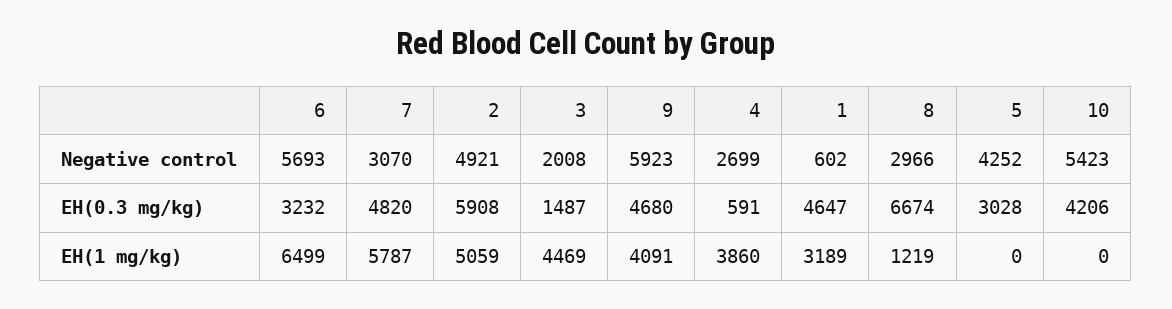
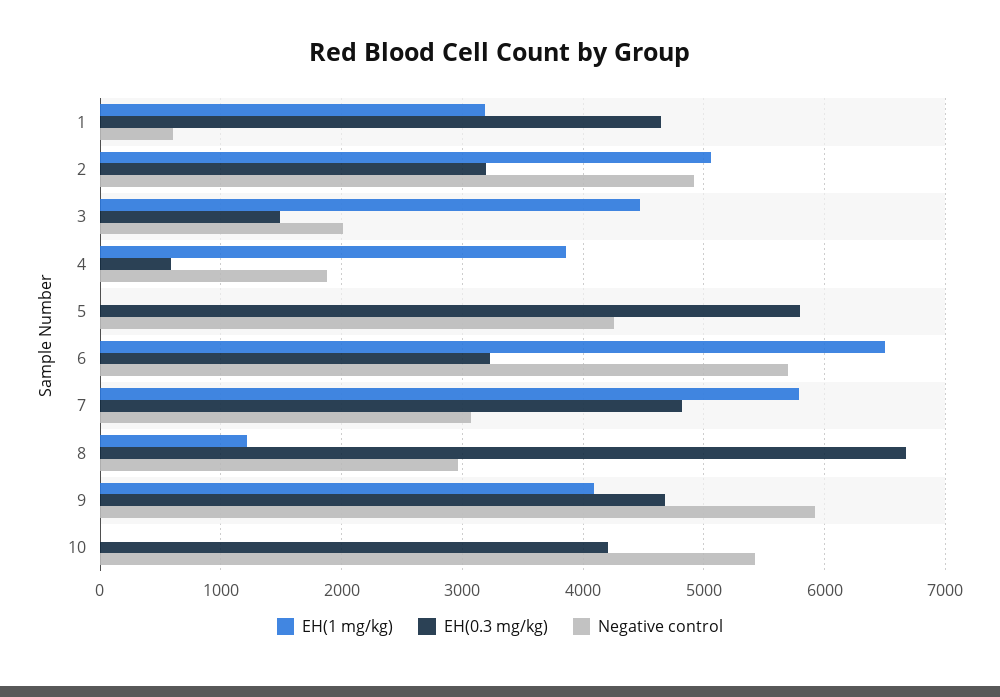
  {
    "Negative control": {
      "6": 5693,
      "7": 3070,
      "2": 4921,
      "3": 2008,
      "9": 5923,
-     "4": 2699,
+     "4": 1900,
      "1": 602,
      "8": 2966,
      "5": 4252,
      "10": 5423
    },
    "EH(0.3 mg/kg)": {
      "6": 3232,
      "7": 4820,
-     "2": 5908,
+     "2": 3200,
      "3": 1487,
      "9": 4680,
      "4": 591,
      "1": 4647,
      "8": 6674,
-     "5": 3028,
+     "5": 5800,
      "10": 4206
    },
    "EH(1 mg/kg)": {
      "6": 6499,
      "7": 5787,
      "2": 5059,
      "3": 4469,
      "9": 4091,
      "4": 3860,
      "1": 3189,
      "8": 1219,
      "5": 0,
      "10": 0
    }
  }

